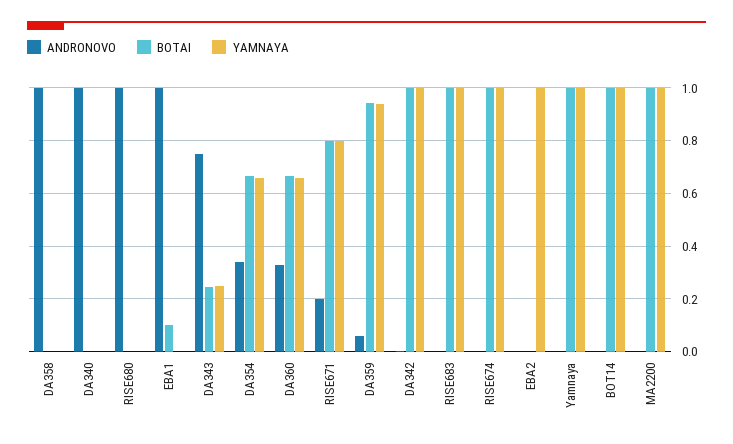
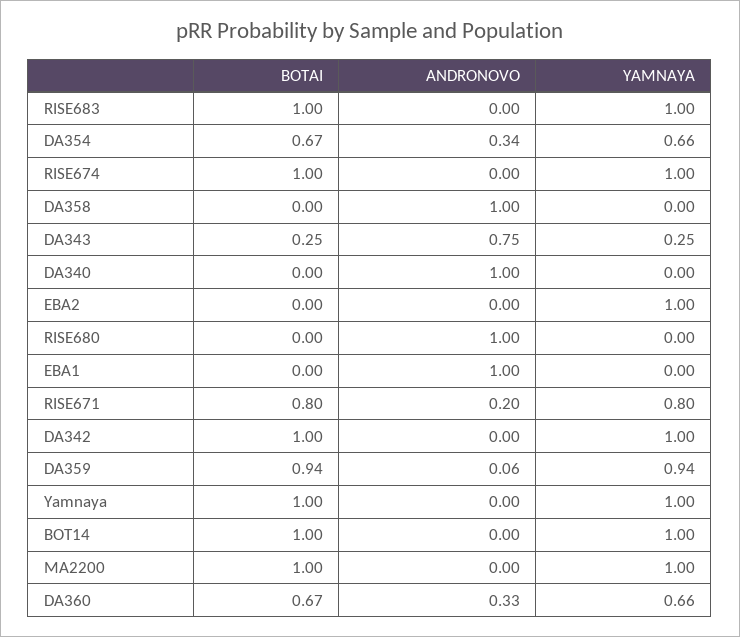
  {
    "ANDRONOVO": {
      "DA358": 1,
      "DA340": 1,
      "RISE680": 1,
      "EBA1": 1,
      "DA343": 0.75,
      "DA354": 0.34,
      "DA360": 0.33,
      "RISE671": 0.2,
      "DA359": 0.06,
      "DA342": 0,
      "RISE683": 0,
      "RISE674": 0,
      "EBA2": 0,
      "Yamnaya": 0,
      "BOT14": 0,
      "MA2200": 0
    },
    "BOTAI": {
      "DA358": 0,
      "DA340": 0,
      "RISE680": 0,
-     "EBA1": 0.1,
+     "EBA1": 0,
      "DA343": 0.25,
      "DA354": 0.67,
      "DA360": 0.67,
      "RISE671": 0.8,
      "DA359": 0.94,
      "DA342": 1,
      "RISE683": 1,
      "RISE674": 1,
      "EBA2": 0,
      "Yamnaya": 1,
      "BOT14": 1,
      "MA2200": 1
    },
    "YAMNAYA": {
      "DA358": 0,
      "DA340": 0,
      "RISE680": 0,
      "EBA1": 0,
      "DA343": 0.25,
      "DA354": 0.66,
      "DA360": 0.66,
      "RISE671": 0.8,
      "DA359": 0.94,
      "DA342": 1,
      "RISE683": 1,
      "RISE674": 1,
      "EBA2": 1,
      "Yamnaya": 1,
      "BOT14": 1,
      "MA2200": 1
    }
  }

